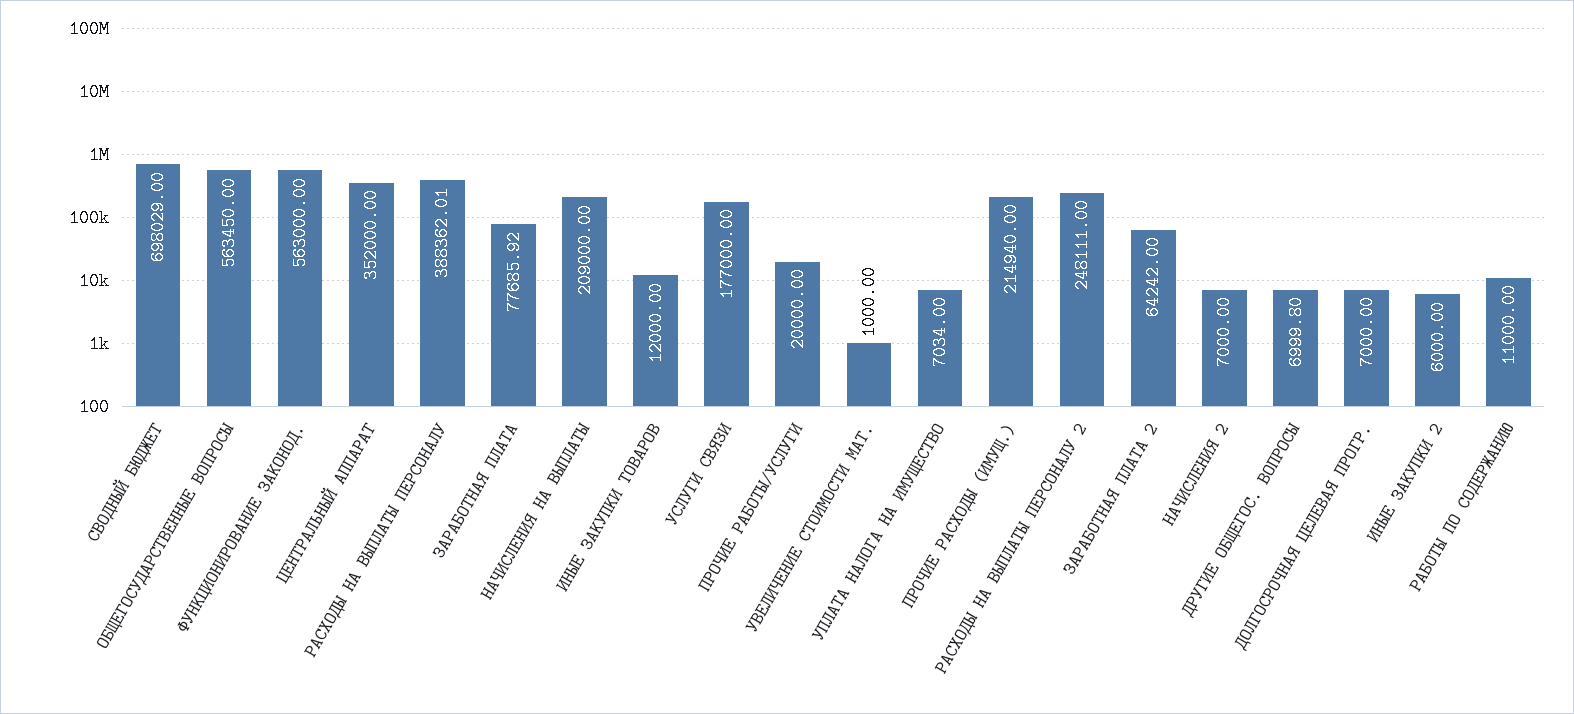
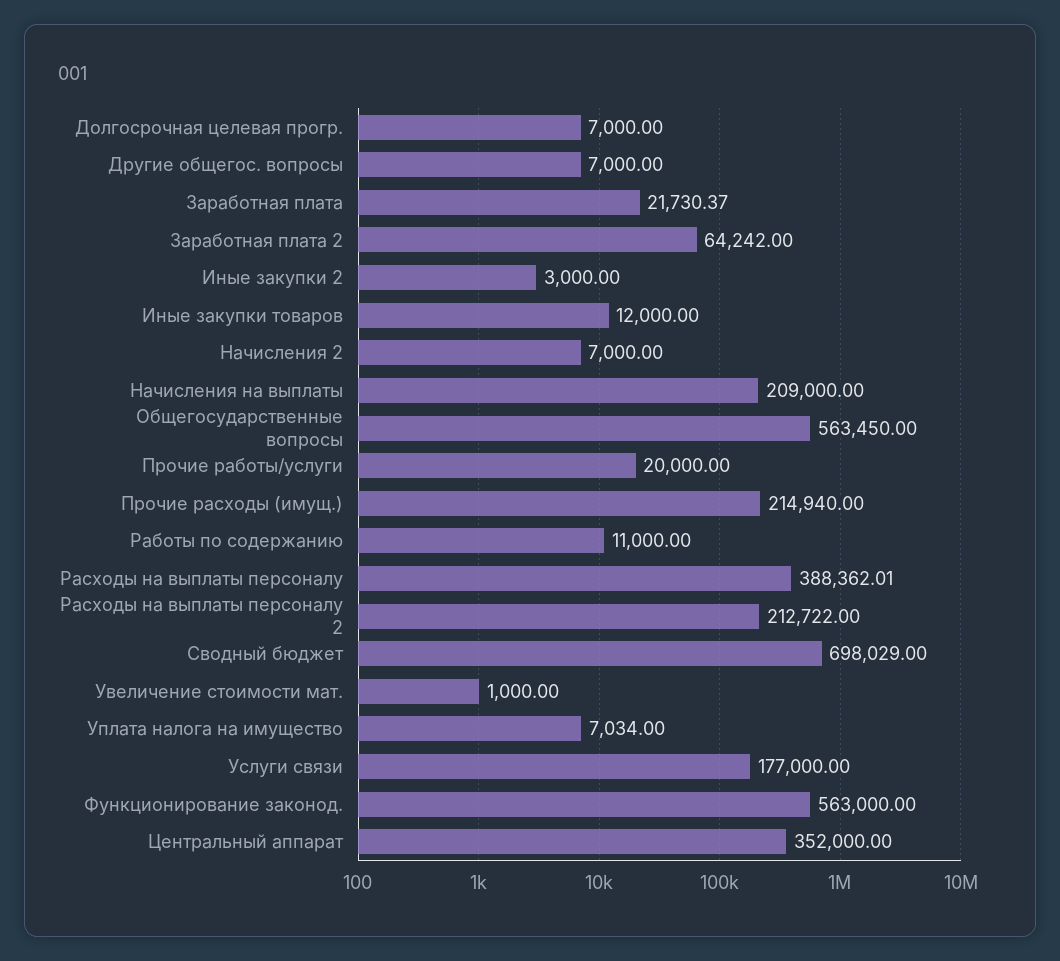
  {
    "СВОДНЫЙ БЮДЖЕТ": 698029,
    "ОБЩЕГОСУДАРСТВЕННЫЕ ВОПРОСЫ": 563450,
    "ФУНКЦИОНИРОВАНИЕ ЗАКОНОД.": 563000,
    "ЦЕНТРАЛЬНЫЙ АППАРАТ": 352000,
    "РАСХОДЫ НА ВЫПЛАТЫ ПЕРСОНАЛУ": 388362.01,
-   "ЗАРАБОТНАЯ ПЛАТА": 77685.92,
+   "ЗАРАБОТНАЯ ПЛАТА": 21730.37,
    "НАЧИСЛЕНИЯ НА ВЫПЛАТЫ": 209000,
    "ИНЫЕ ЗАКУПКИ ТОВАРОВ": 12000,
    "УСЛУГИ СВЯЗИ": 177000,
    "ПРОЧИЕ РАБОТЫ/УСЛУГИ": 20000,
    "УВЕЛИЧЕНИЕ СТОИМОСТИ МАТ.": 1000,
    "УПЛАТА НАЛОГА НА ИМУЩЕСТВО": 7034,
    "ПРОЧИЕ РАСХОДЫ (ИМУЩ.)": 214940,
-   "РАСХОДЫ НА ВЫПЛАТЫ ПЕРСОНАЛУ 2": 248111,
+   "РАСХОДЫ НА ВЫПЛАТЫ ПЕРСОНАЛУ 2": 212722,
    "ЗАРАБОТНАЯ ПЛАТА 2": 64242,
    "НАЧИСЛЕНИЯ 2": 7000,
-   "ДРУГИЕ ОБЩЕГОС. ВОПРОСЫ": 6999.8,
+   "ДРУГИЕ ОБЩЕГОС. ВОПРОСЫ": 7000,
    "ДОЛГОСРОЧНАЯ ЦЕЛЕВАЯ ПРОГР.": 7000,
-   "ИНЫЕ ЗАКУПКИ 2": 6000,
+   "ИНЫЕ ЗАКУПКИ 2": 3000,
    "РАБОТЫ ПО СОДЕРЖАНИЮ": 11000
  }

